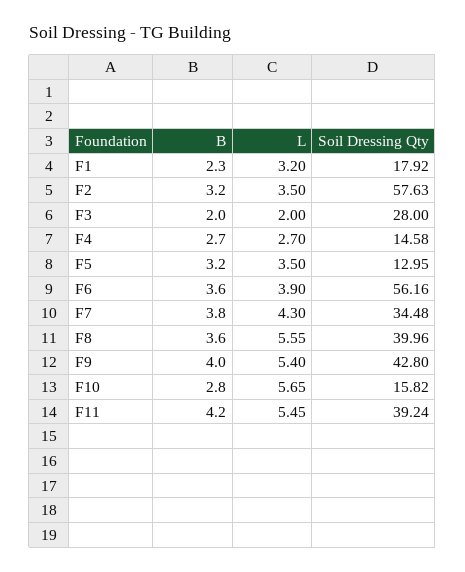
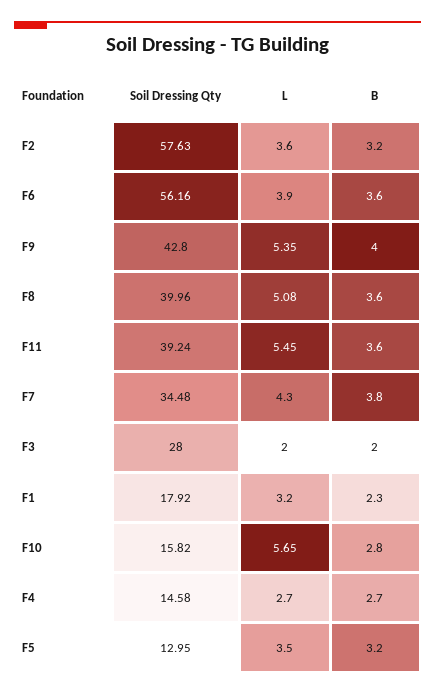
  {
    "B": {
      "F1": 2.3,
      "F2": 3.2,
      "F3": 2,
      "F4": 2.7,
      "F5": 3.2,
      "F6": 3.6,
      "F7": 3.8,
      "F8": 3.6,
      "F9": 4,
      "F10": 2.8,
-     "F11": 4.2
+     "F11": 3.6
    },
    "L": {
      "F1": 3.2,
-     "F2": 3.5,
+     "F2": 3.6,
      "F3": 2,
      "F4": 2.7,
      "F5": 3.5,
      "F6": 3.9,
      "F7": 4.3,
-     "F8": 5.55,
+     "F8": 5.08,
-     "F9": 5.4,
+     "F9": 5.35,
      "F10": 5.65,
      "F11": 5.45
    },
    "Soil Dressing Qty": {
      "F1": 17.92,
      "F2": 57.63,
      "F3": 28,
      "F4": 14.58,
      "F5": 12.95,
      "F6": 56.16,
      "F7": 34.48,
      "F8": 39.96,
      "F9": 42.8,
      "F10": 15.82,
      "F11": 39.24
    }
  }

